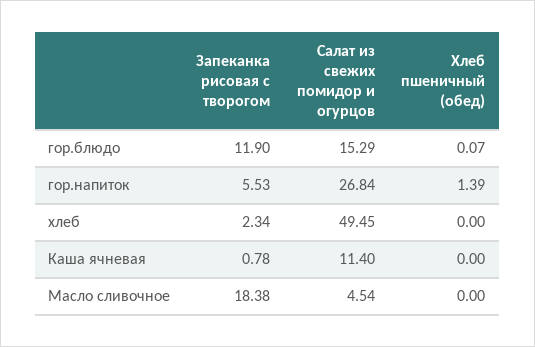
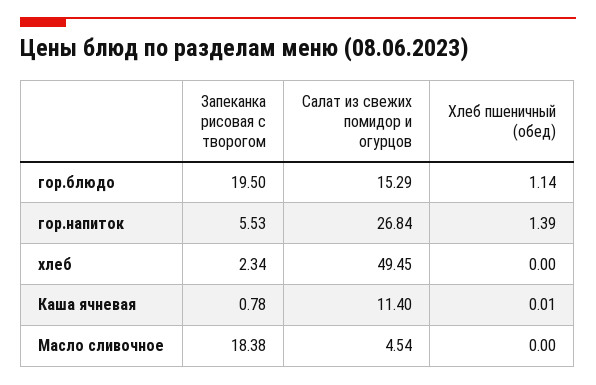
  {
    "Запеканка рисовая с творогом": {
-     "гор.блюдо": 11.9,
+     "гор.блюдо": 19.5,
      "гор.напиток": 5.53,
      "хлеб": 2.34,
      "Каша ячневая": 0.78,
      "Масло сливочное": 18.38
    },
    "Салат из свежих помидор и огурцов": {
      "гор.блюдо": 15.29,
      "гор.напиток": 26.84,
      "хлеб": 49.45,
      "Каша ячневая": 11.4,
      "Масло сливочное": 4.54
    },
    "Хлеб пшеничный (обед)": {
-     "гор.блюдо": 0.07,
+     "гор.блюдо": 1.14,
      "гор.напиток": 1.39,
      "хлеб": 0,
-     "Каша ячневая": 0,
+     "Каша ячневая": 0.01,
      "Масло сливочное": 0
    }
  }

